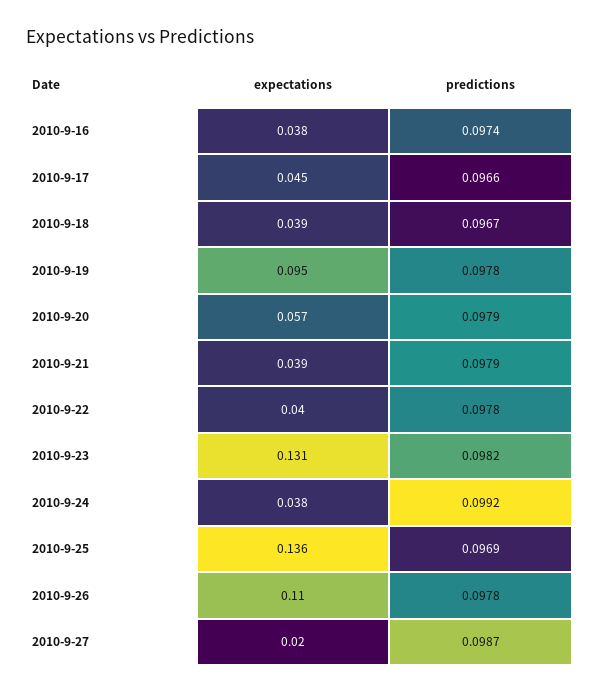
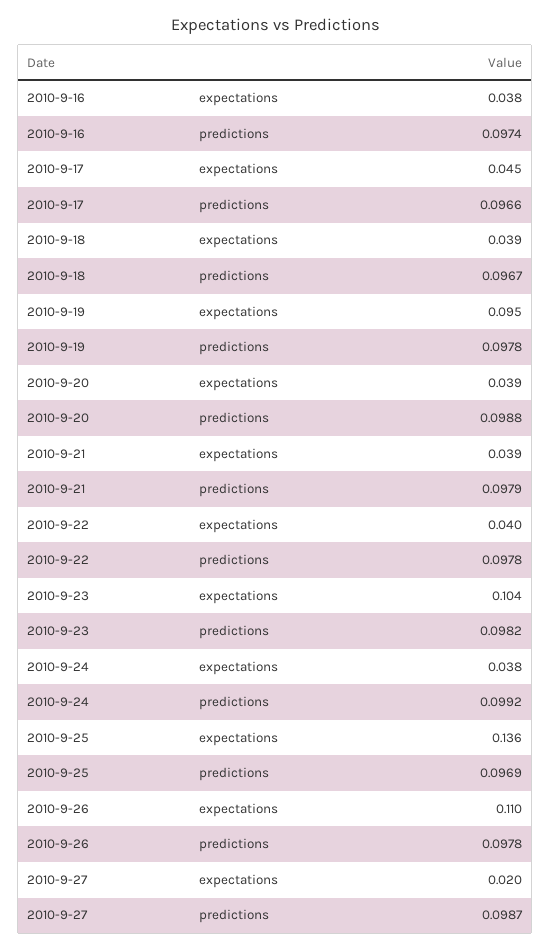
  {
    "expectations": {
      "2010-9-16": 0.038,
      "2010-9-17": 0.045,
      "2010-9-18": 0.039,
      "2010-9-19": 0.095,
-     "2010-9-20": 0.057,
+     "2010-9-20": 0.039,
      "2010-9-21": 0.039,
      "2010-9-22": 0.04,
-     "2010-9-23": 0.131,
+     "2010-9-23": 0.104,
      "2010-9-24": 0.038,
      "2010-9-25": 0.136,
      "2010-9-26": 0.11,
      "2010-9-27": 0.02
    },
    "predictions": {
      "2010-9-16": 0.0974,
      "2010-9-17": 0.0966,
      "2010-9-18": 0.0967,
      "2010-9-19": 0.0978,
-     "2010-9-20": 0.0979,
+     "2010-9-20": 0.0988,
      "2010-9-21": 0.0979,
      "2010-9-22": 0.0978,
      "2010-9-23": 0.0982,
      "2010-9-24": 0.0992,
      "2010-9-25": 0.0969,
      "2010-9-26": 0.0978,
      "2010-9-27": 0.0987
    }
  }

